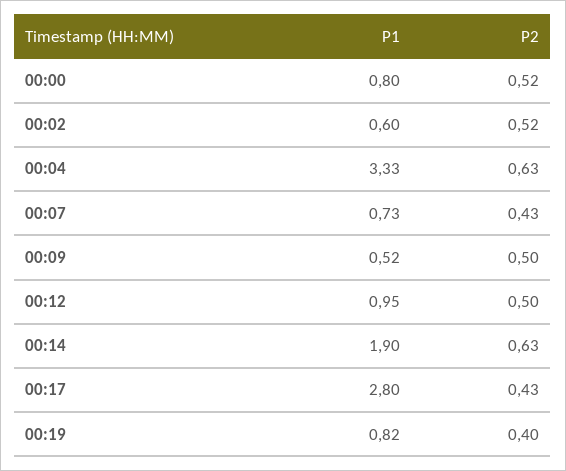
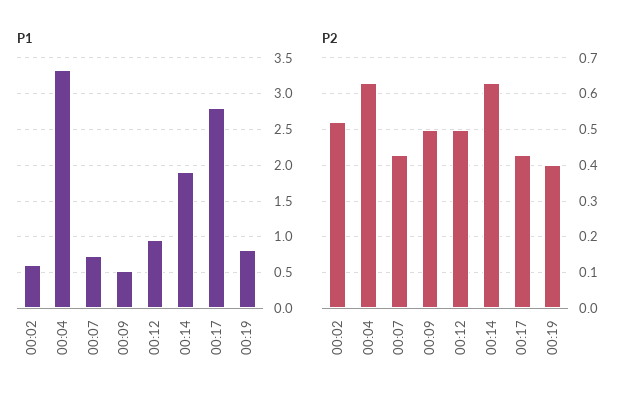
  {
    "P1": {
-     "00:00": 0.8,
      "00:02": 0.6,
      "00:04": 3.33,
      "00:07": 0.73,
      "00:09": 0.52,
      "00:12": 0.95,
      "00:14": 1.9,
      "00:17": 2.8,
      "00:19": 0.82
    },
    "P2": {
-     "00:00": 0.52,
      "00:02": 0.52,
      "00:04": 0.63,
      "00:07": 0.43,
      "00:09": 0.5,
      "00:12": 0.5,
      "00:14": 0.63,
      "00:17": 0.43,
      "00:19": 0.4
    }
  }

